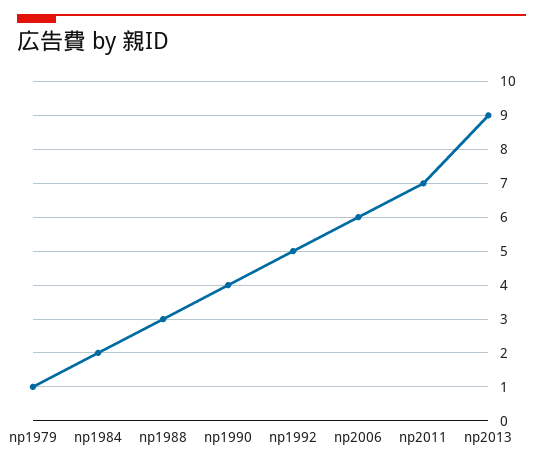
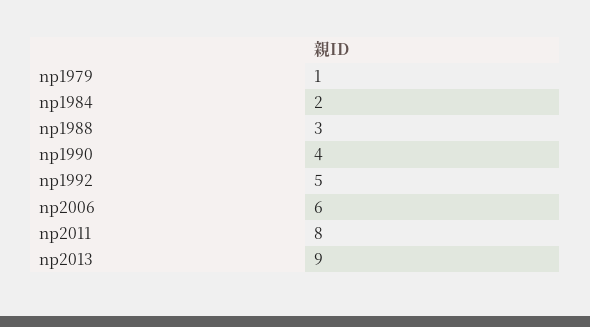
  {
    "np1979": 1,
    "np1984": 2,
    "np1988": 3,
    "np1990": 4,
    "np1992": 5,
    "np2006": 6,
-   "np2011": 7,
+   "np2011": 8,
    "np2013": 9
  }

